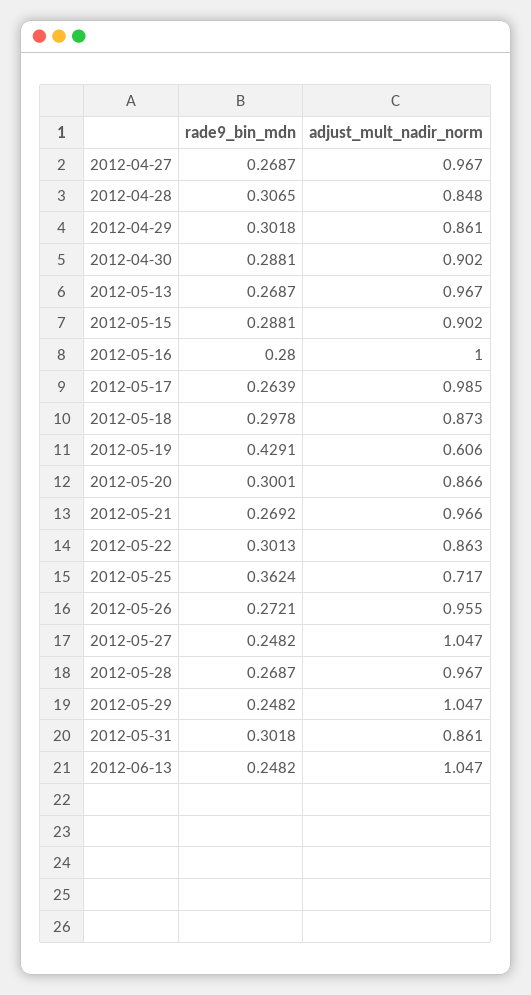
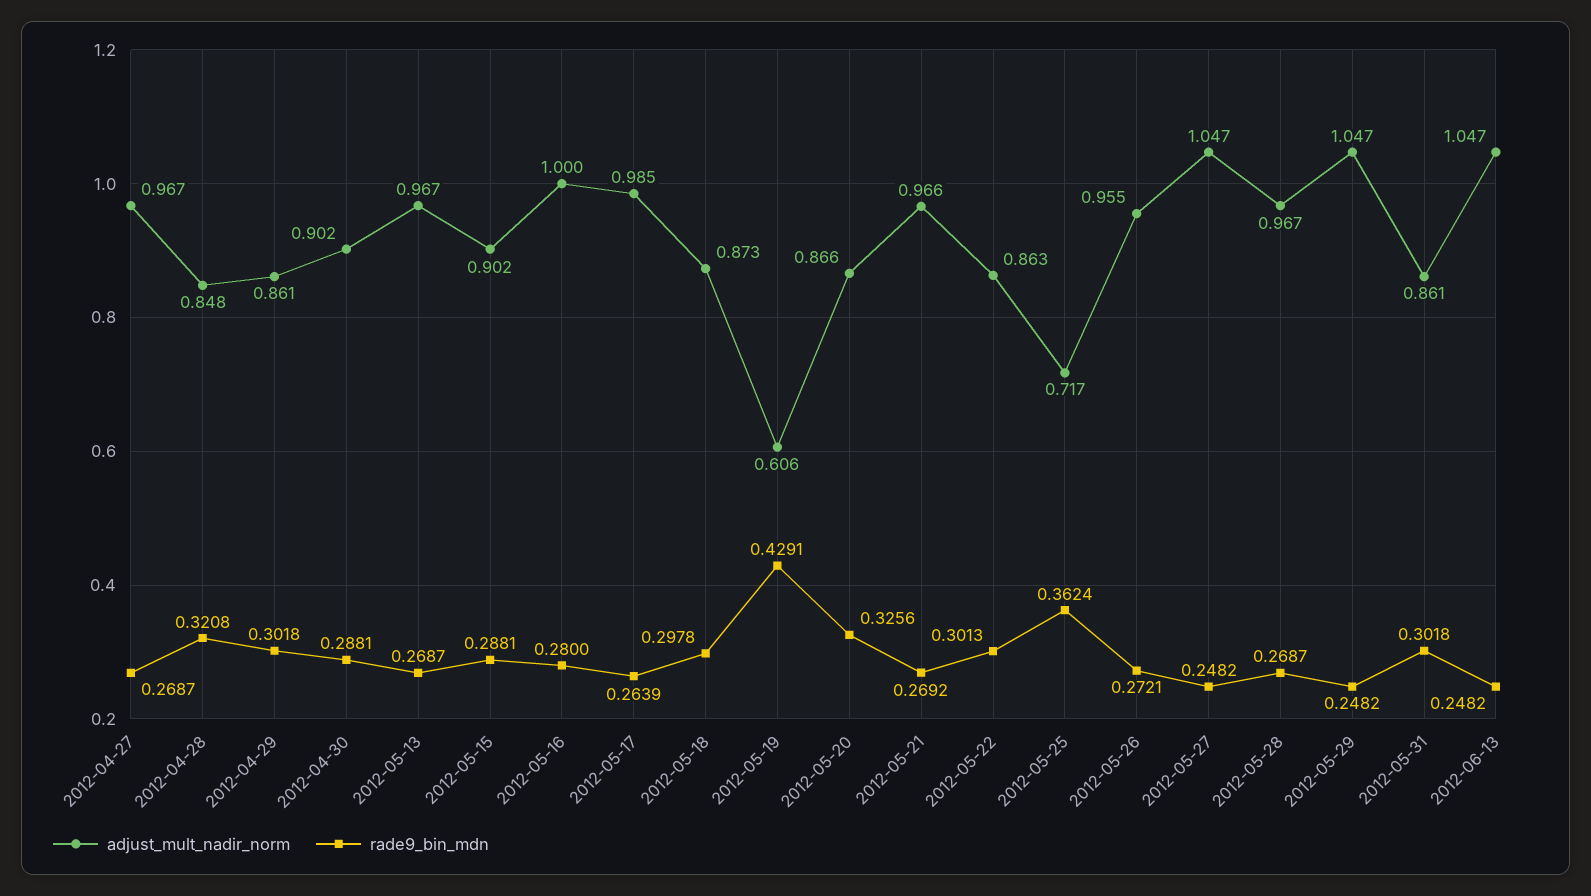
  {
    "rade9_bin_mdn": {
      "2012-04-27": 0.2687,
-     "2012-04-28": 0.3065,
+     "2012-04-28": 0.3208,
      "2012-04-29": 0.3018,
      "2012-04-30": 0.2881,
      "2012-05-13": 0.2687,
      "2012-05-15": 0.2881,
      "2012-05-16": 0.28,
      "2012-05-17": 0.2639,
      "2012-05-18": 0.2978,
      "2012-05-19": 0.4291,
-     "2012-05-20": 0.3001,
+     "2012-05-20": 0.3256,
      "2012-05-21": 0.2692,
      "2012-05-22": 0.3013,
      "2012-05-25": 0.3624,
      "2012-05-26": 0.2721,
      "2012-05-27": 0.2482,
      "2012-05-28": 0.2687,
      "2012-05-29": 0.2482,
      "2012-05-31": 0.3018,
      "2012-06-13": 0.2482
    },
    "adjust_mult_nadir_norm": {
      "2012-04-27": 0.967,
      "2012-04-28": 0.848,
      "2012-04-29": 0.861,
      "2012-04-30": 0.902,
      "2012-05-13": 0.967,
      "2012-05-15": 0.902,
      "2012-05-16": 1,
      "2012-05-17": 0.985,
      "2012-05-18": 0.873,
      "2012-05-19": 0.606,
      "2012-05-20": 0.866,
      "2012-05-21": 0.966,
      "2012-05-22": 0.863,
      "2012-05-25": 0.717,
      "2012-05-26": 0.955,
      "2012-05-27": 1.047,
      "2012-05-28": 0.967,
      "2012-05-29": 1.047,
      "2012-05-31": 0.861,
      "2012-06-13": 1.047
    }
  }

